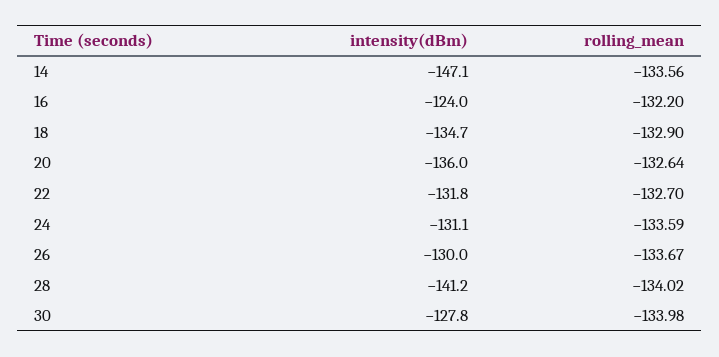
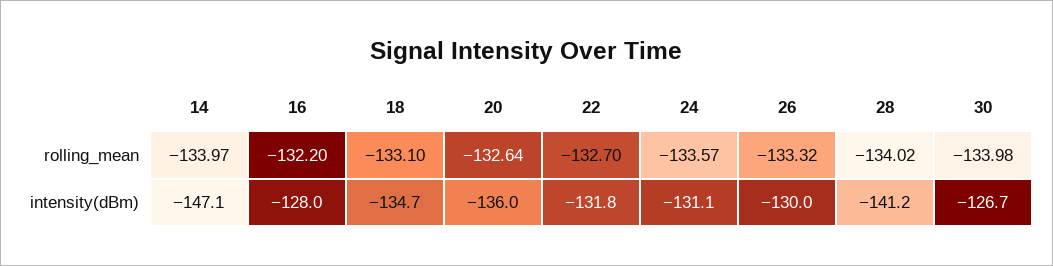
  {
    "intensity(dBm)": {
      "14": -147.1,
-     "16": -124,
+     "16": -128,
      "18": -134.7,
      "20": -136,
      "22": -131.8,
      "24": -131.1,
      "26": -130,
      "28": -141.2,
-     "30": -127.8
+     "30": -126.7
    },
    "rolling_mean": {
-     "14": -133.56,
+     "14": -133.97,
      "16": -132.2,
-     "18": -132.9,
+     "18": -133.1,
      "20": -132.64,
      "22": -132.7,
-     "24": -133.59,
+     "24": -133.57,
-     "26": -133.67,
+     "26": -133.32,
      "28": -134.02,
      "30": -133.98
    }
  }

